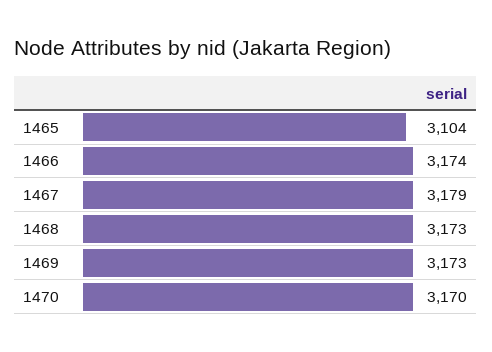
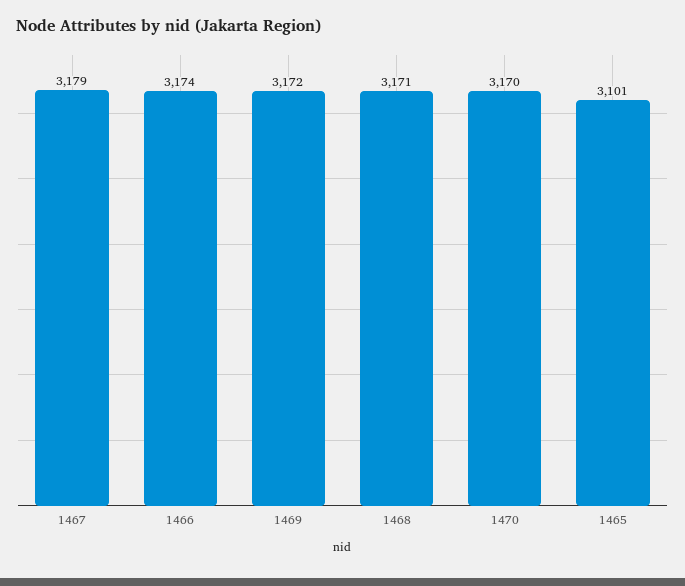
  {
-   "1465": 3104,
+   "1465": 3101,
    "1466": 3174,
    "1467": 3179,
-   "1468": 3173,
+   "1468": 3171,
-   "1469": 3173,
+   "1469": 3172,
    "1470": 3170
  }

